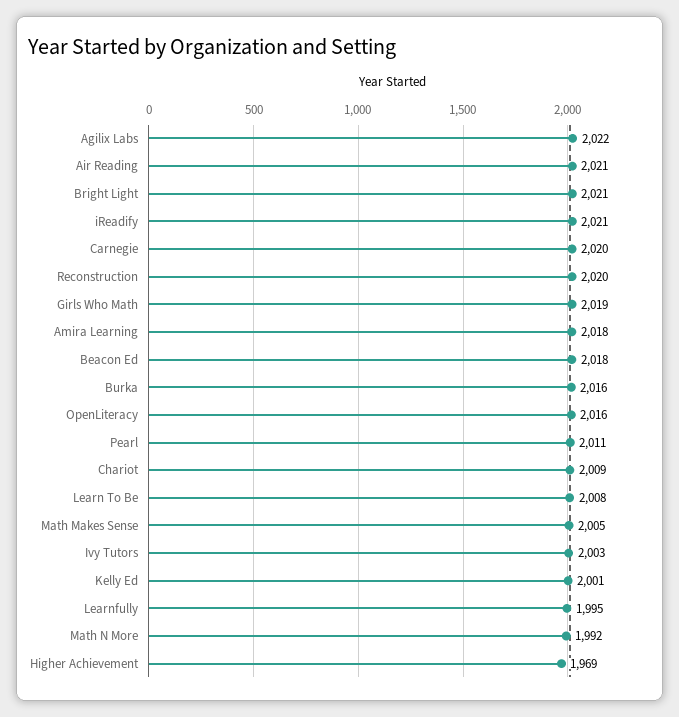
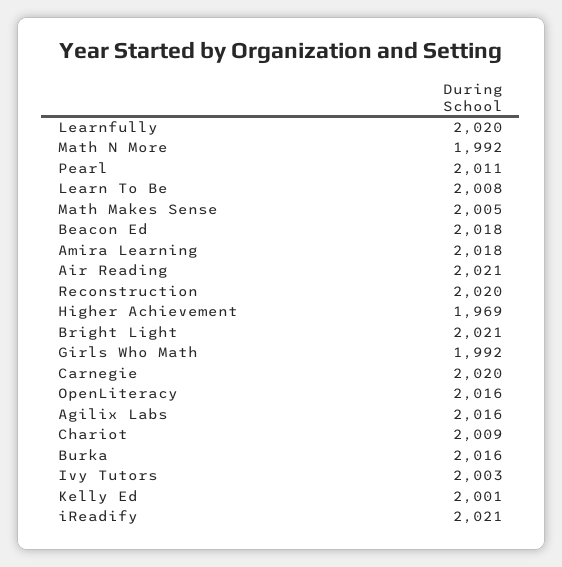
  {
-   "Agilix Labs": 2022,
+   "Agilix Labs": 2016,
    "Air Reading": 2021,
    "Bright Light": 2021,
    "iReadify": 2021,
    "Carnegie": 2020,
    "Reconstruction": 2020,
-   "Girls Who Math": 2019,
+   "Girls Who Math": 1992,
    "Amira Learning": 2018,
    "Beacon Ed": 2018,
    "Burka": 2016,
    "OpenLiteracy": 2016,
    "Pearl": 2011,
    "Chariot": 2009,
    "Learn To Be": 2008,
    "Math Makes Sense": 2005,
    "Ivy Tutors": 2003,
    "Kelly Ed": 2001,
-   "Learnfully": 1995,
+   "Learnfully": 2020,
    "Math N More": 1992,
    "Higher Achievement": 1969
  }

